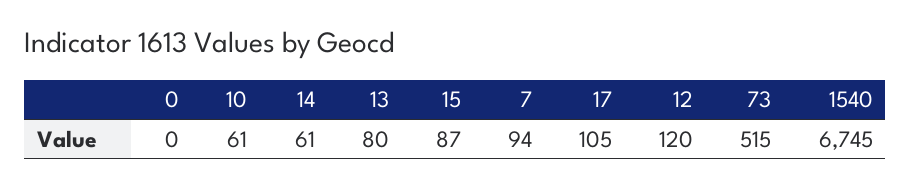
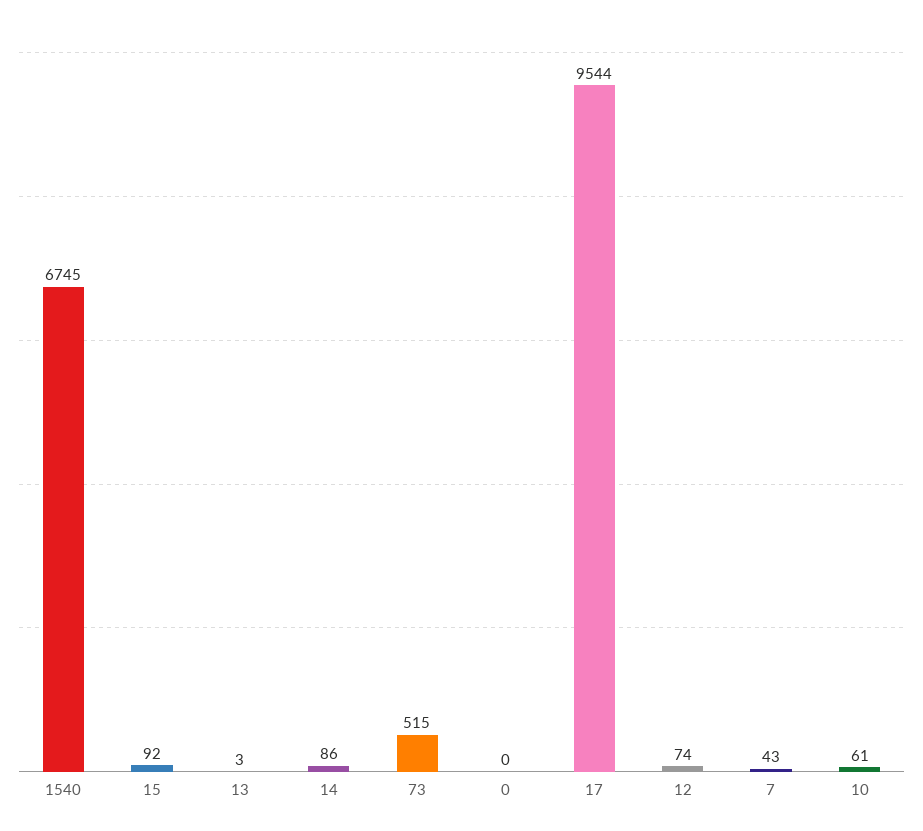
  {
    "0": 0,
    "10": 61,
-   "14": 61,
+   "14": 86,
-   "13": 80,
+   "13": 3,
-   "15": 87,
+   "15": 92,
-   "7": 94,
+   "7": 43,
-   "17": 105,
+   "17": 9544,
-   "12": 120,
+   "12": 74,
    "73": 515,
    "1540": 6745
  }

